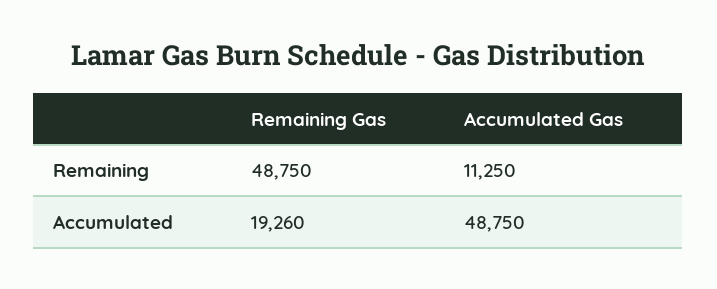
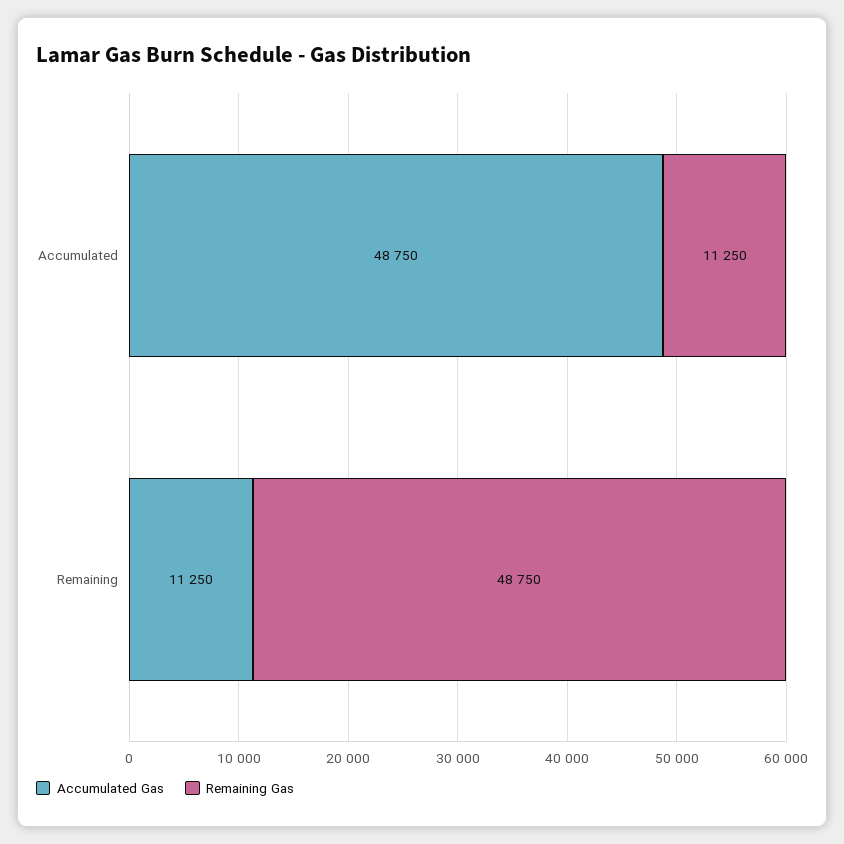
  {
    "Remaining Gas": {
      "Remaining": 48750,
-     "Accumulated": 19260
+     "Accumulated": 11250
    },
    "Accumulated Gas": {
      "Remaining": 11250,
      "Accumulated": 48750
    }
  }

